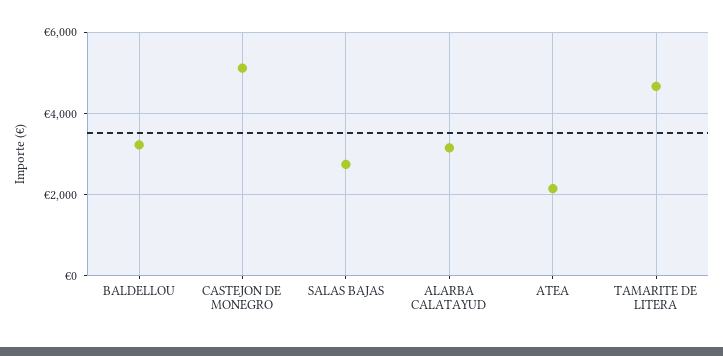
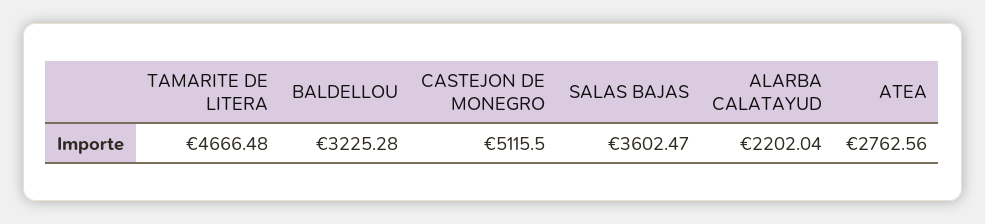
  {
    "BALDELLOU": 3225.28,
    "CASTEJON DE MONEGRO": 5115.5,
-   "SALAS BAJAS": 2800,
+   "SALAS BAJAS": 3602.47,
-   "ALARBA CALATAYUD": 3200,
+   "ALARBA CALATAYUD": 2202.04,
-   "ATEA": 2200,
+   "ATEA": 2762.56,
    "TAMARITE DE LITERA": 4666.48
  }

